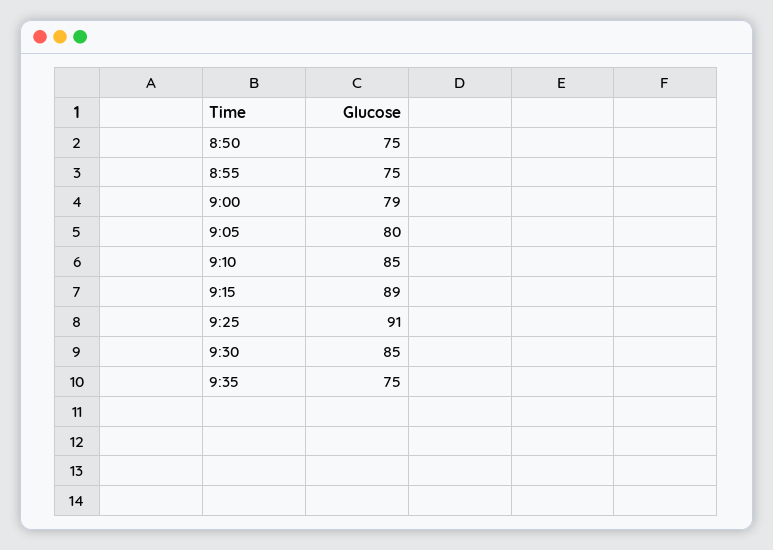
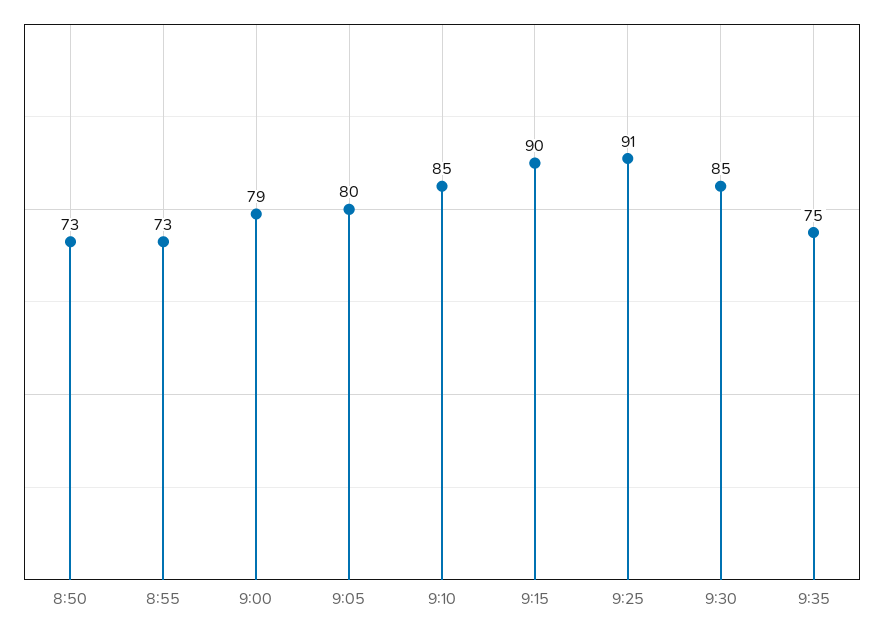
  {
-   "8:50": 75,
+   "8:50": 73,
-   "8:55": 75,
+   "8:55": 73,
    "9:00": 79,
    "9:05": 80,
    "9:10": 85,
-   "9:15": 89,
+   "9:15": 90,
    "9:25": 91,
    "9:30": 85,
    "9:35": 75
  }

